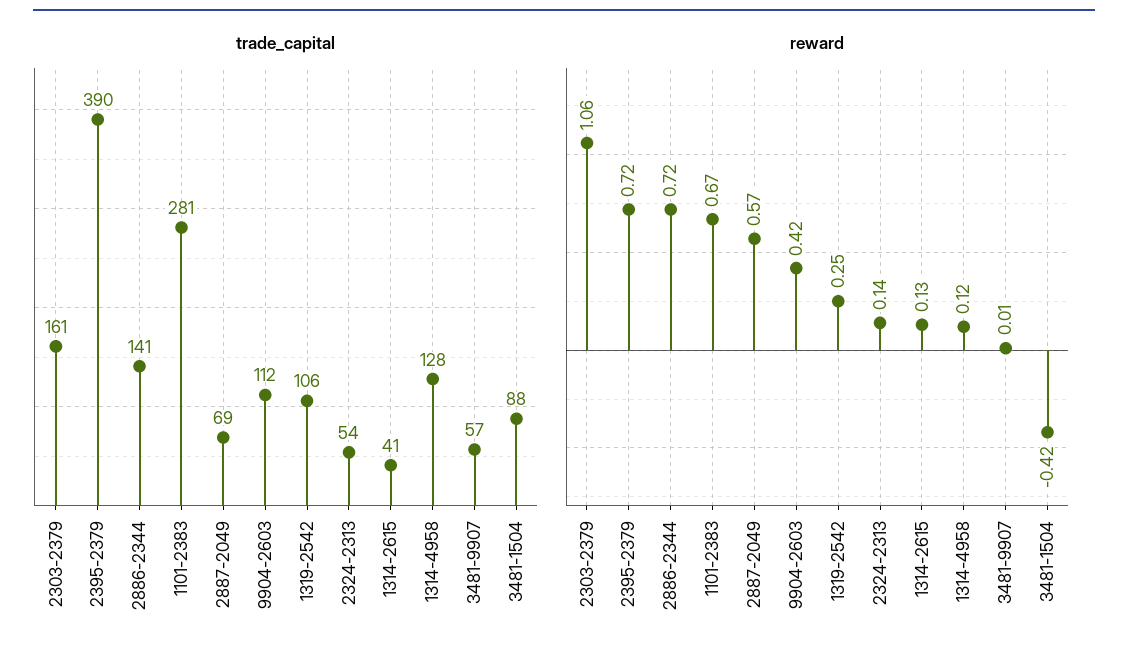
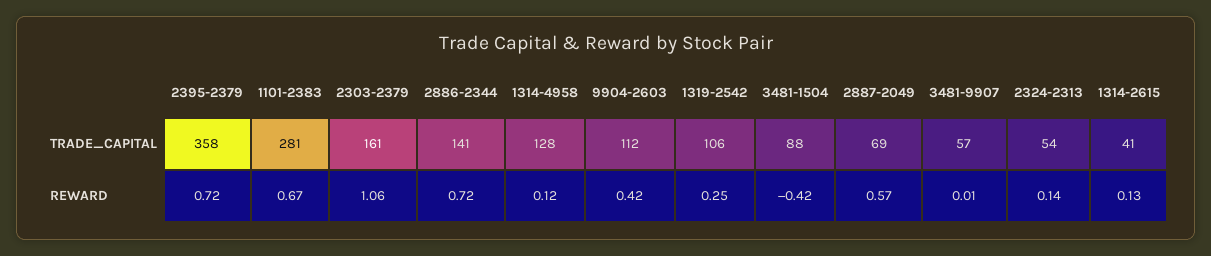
  {
    "trade_capital": {
      "2303-2379": 161,
-     "2395-2379": 390,
+     "2395-2379": 358,
      "2886-2344": 141,
      "1101-2383": 281,
      "2887-2049": 69,
      "9904-2603": 112,
      "1319-2542": 106,
      "2324-2313": 54,
      "1314-2615": 41,
      "1314-4958": 128,
      "3481-9907": 57,
      "3481-1504": 88
    },
    "reward": {
      "2303-2379": 1.06,
      "2395-2379": 0.72,
      "2886-2344": 0.72,
      "1101-2383": 0.67,
      "2887-2049": 0.57,
      "9904-2603": 0.42,
      "1319-2542": 0.25,
      "2324-2313": 0.14,
      "1314-2615": 0.13,
      "1314-4958": 0.12,
      "3481-9907": 0.01,
      "3481-1504": -0.42
    }
  }

